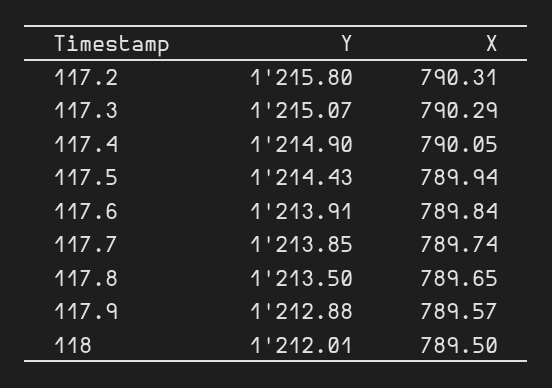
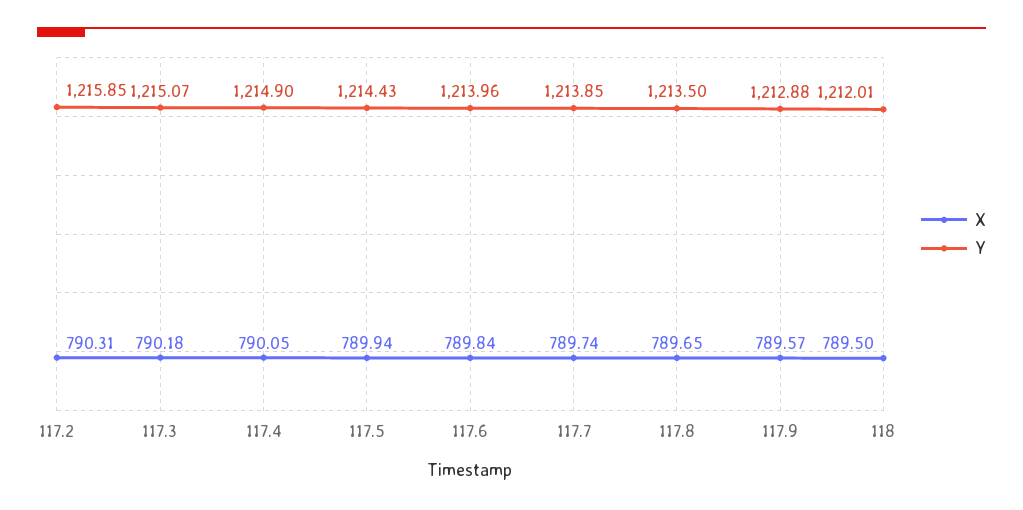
  {
    "Y": {
-     "117.2": 1215.8,
+     "117.2": 1215.85,
      "117.3": 1215.07,
      "117.4": 1214.9,
      "117.5": 1214.43,
-     "117.6": 1213.91,
+     "117.6": 1213.96,
      "117.7": 1213.85,
      "117.8": 1213.5,
      "117.9": 1212.88,
      "118": 1212.01
    },
    "X": {
      "117.2": 790.31,
-     "117.3": 790.29,
+     "117.3": 790.18,
      "117.4": 790.05,
      "117.5": 789.94,
      "117.6": 789.84,
      "117.7": 789.74,
      "117.8": 789.65,
      "117.9": 789.57,
      "118": 789.5
    }
  }

